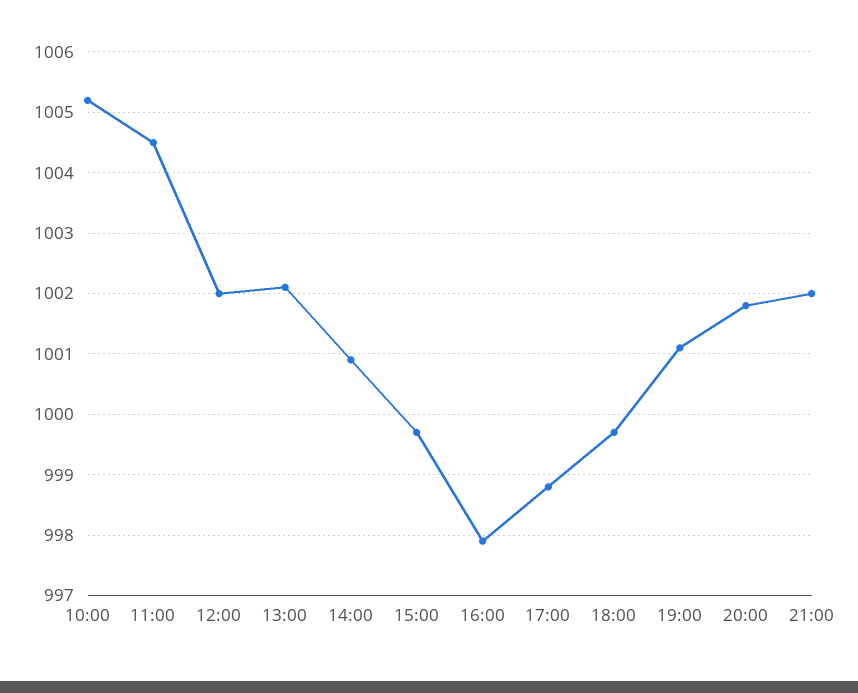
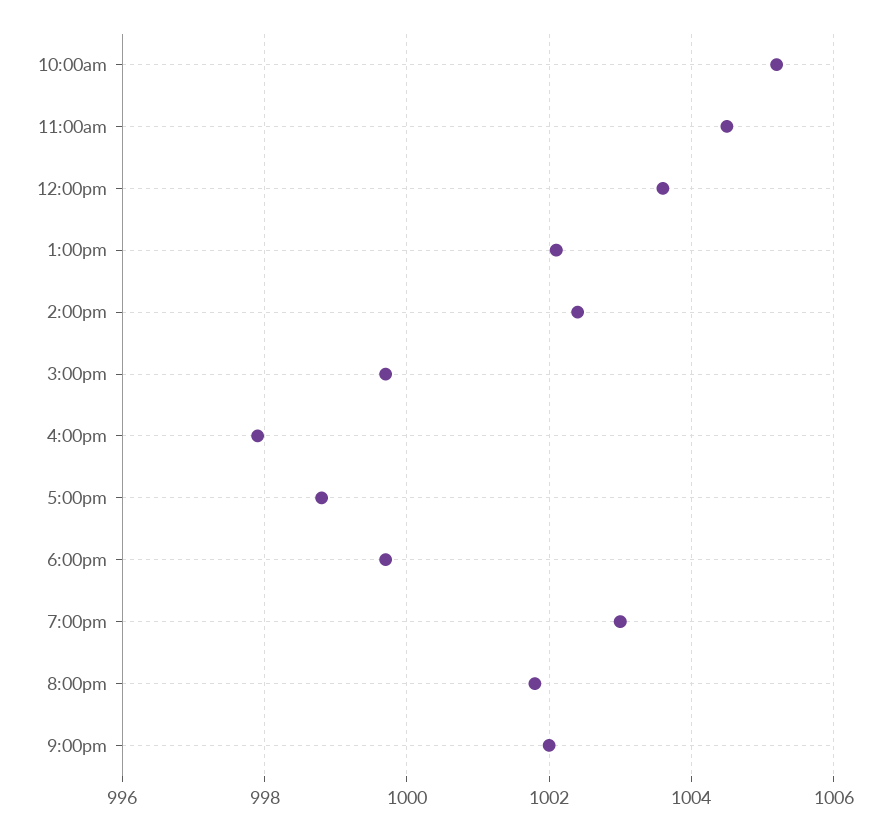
  {
    "10:00": 1005.2,
    "11:00": 1004.5,
-   "12:00": 1002,
+   "12:00": 1003.5,
    "13:00": 1002.1,
-   "14:00": 1000.9,
+   "14:00": 1002.5,
    "15:00": 999.7,
    "16:00": 997.9,
    "17:00": 998.8,
    "18:00": 999.7,
-   "19:00": 1001.1,
+   "19:00": 1003,
    "20:00": 1001.8,
    "21:00": 1002
  }

